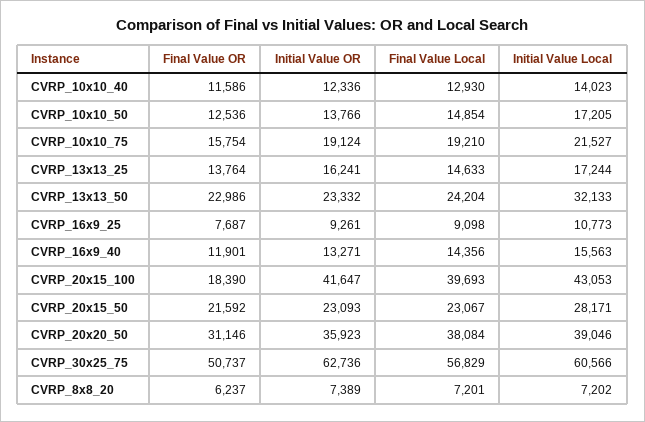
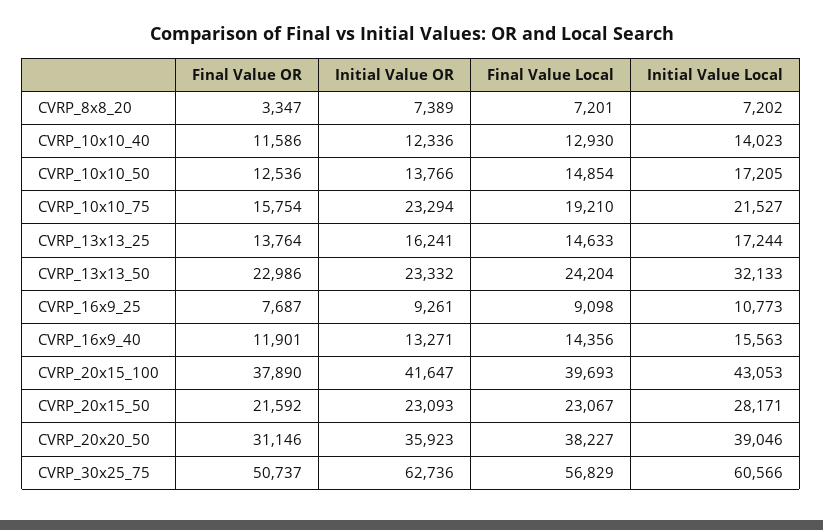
  {
    "Final Value OR": {
      "CVRP_10x10_40": 11586,
      "CVRP_10x10_50": 12536,
      "CVRP_10x10_75": 15754,
      "CVRP_13x13_25": 13764,
      "CVRP_13x13_50": 22986,
      "CVRP_16x9_25": 7687,
      "CVRP_16x9_40": 11901,
-     "CVRP_20x15_100": 18390,
+     "CVRP_20x15_100": 37890,
      "CVRP_20x15_50": 21592,
      "CVRP_20x20_50": 31146,
      "CVRP_30x25_75": 50737,
-     "CVRP_8x8_20": 6237
+     "CVRP_8x8_20": 3347
    },
    "Initial Value OR": {
      "CVRP_10x10_40": 12336,
      "CVRP_10x10_50": 13766,
-     "CVRP_10x10_75": 19124,
+     "CVRP_10x10_75": 23294,
      "CVRP_13x13_25": 16241,
      "CVRP_13x13_50": 23332,
      "CVRP_16x9_25": 9261,
      "CVRP_16x9_40": 13271,
      "CVRP_20x15_100": 41647,
      "CVRP_20x15_50": 23093,
      "CVRP_20x20_50": 35923,
      "CVRP_30x25_75": 62736,
      "CVRP_8x8_20": 7389
    },
    "Final Value Local": {
      "CVRP_10x10_40": 12930,
      "CVRP_10x10_50": 14854,
      "CVRP_10x10_75": 19210,
      "CVRP_13x13_25": 14633,
      "CVRP_13x13_50": 24204,
      "CVRP_16x9_25": 9098,
      "CVRP_16x9_40": 14356,
      "CVRP_20x15_100": 39693,
      "CVRP_20x15_50": 23067,
-     "CVRP_20x20_50": 38084,
+     "CVRP_20x20_50": 38227,
      "CVRP_30x25_75": 56829,
      "CVRP_8x8_20": 7201
    },
    "Initial Value Local": {
      "CVRP_10x10_40": 14023,
      "CVRP_10x10_50": 17205,
      "CVRP_10x10_75": 21527,
      "CVRP_13x13_25": 17244,
      "CVRP_13x13_50": 32133,
      "CVRP_16x9_25": 10773,
      "CVRP_16x9_40": 15563,
      "CVRP_20x15_100": 43053,
      "CVRP_20x15_50": 28171,
      "CVRP_20x20_50": 39046,
      "CVRP_30x25_75": 60566,
      "CVRP_8x8_20": 7202
    }
  }

